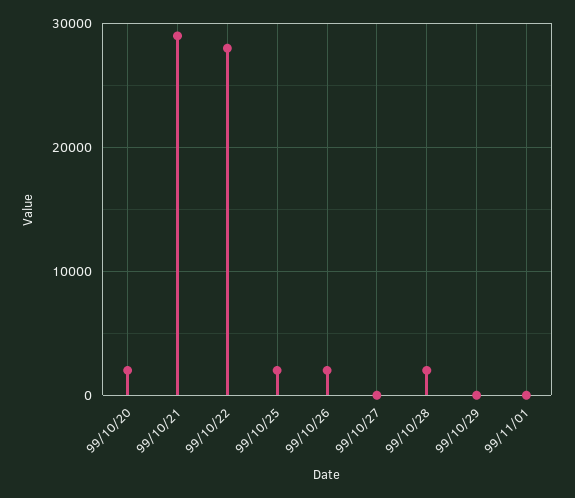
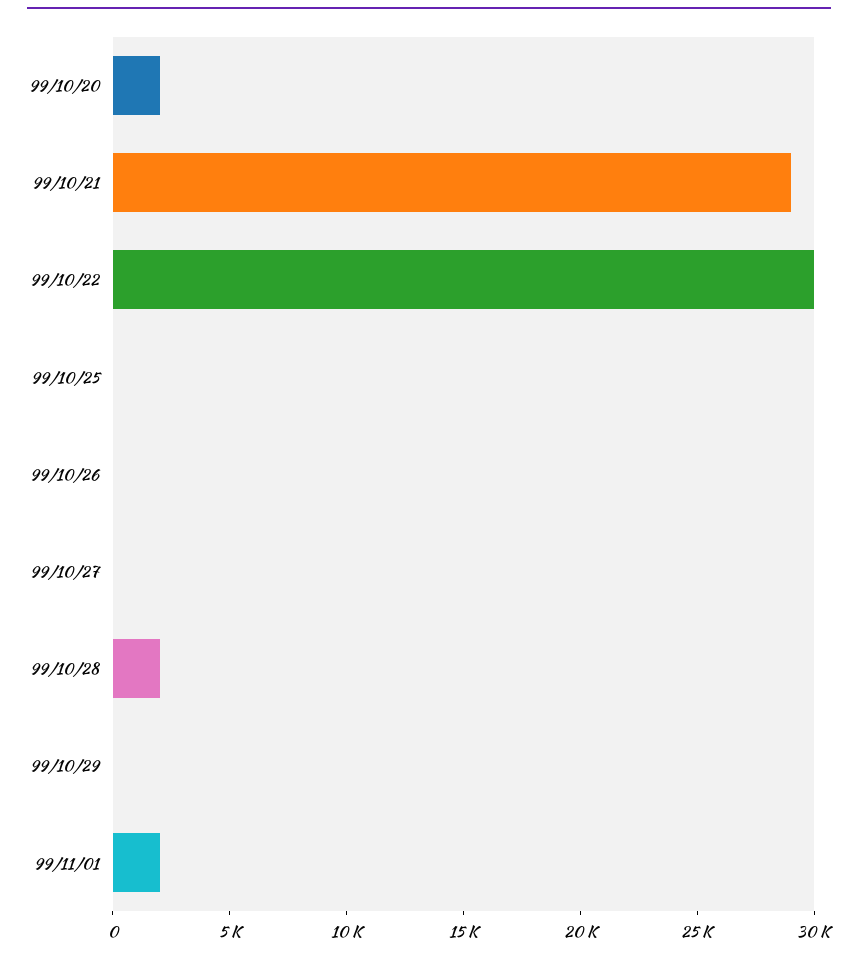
  {
    "99/10/20": 2000,
    "99/10/21": 29000,
-   "99/10/22": 28000,
+   "99/10/22": 30000,
-   "99/10/25": 2000,
+   "99/10/25": 0,
-   "99/10/26": 2000,
+   "99/10/26": 0,
    "99/10/27": 0,
    "99/10/28": 2000,
    "99/10/29": 0,
-   "99/11/01": 0
+   "99/11/01": 2000
  }

